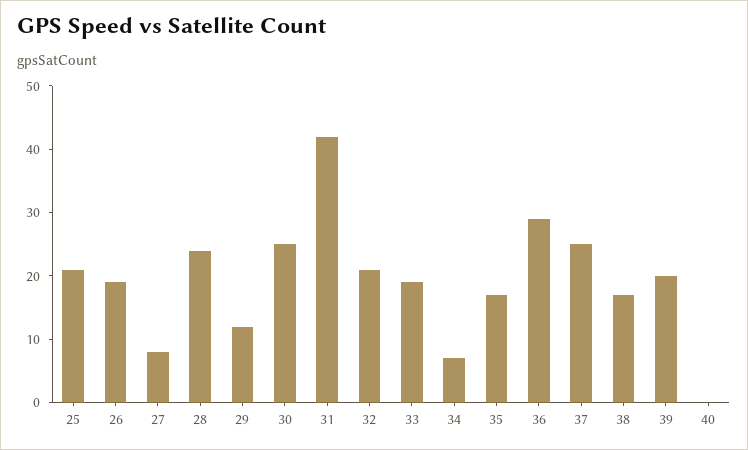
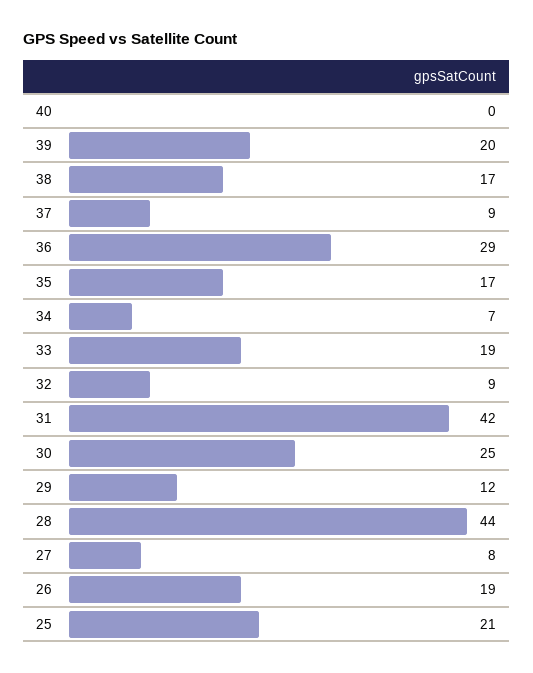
  {
    "25": 21,
    "26": 19,
    "27": 8,
-   "28": 25,
+   "28": 44,
    "29": 12,
    "30": 25,
    "31": 42,
-   "32": 20,
+   "32": 9,
    "33": 19,
    "34": 7,
    "35": 17,
    "36": 29,
-   "37": 25,
+   "37": 9,
    "38": 17,
    "39": 20,
    "40": 0
  }

